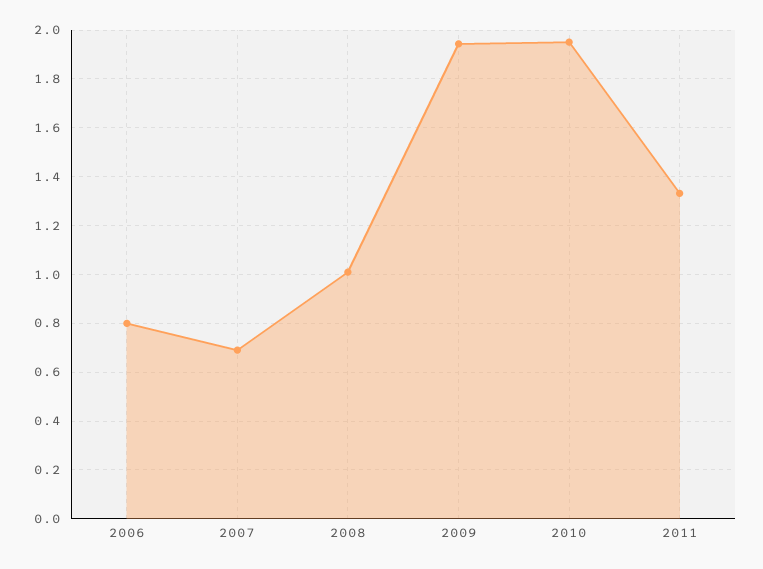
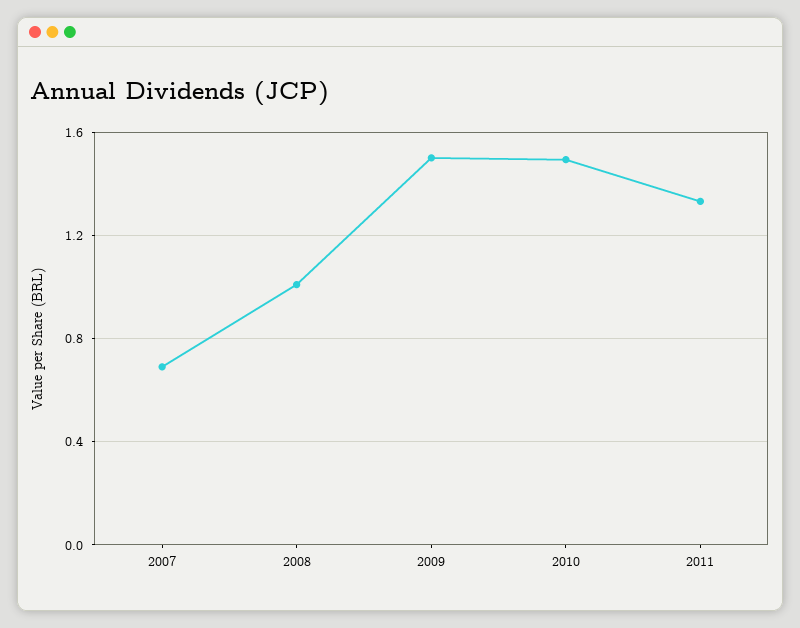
  {
-   "2006": 0.8,
    "2007": 0.7,
    "2008": 1,
-   "2009": 1.95,
+   "2009": 1.5,
-   "2010": 1.95,
+   "2010": 1.5,
    "2011": 1.325
  }

